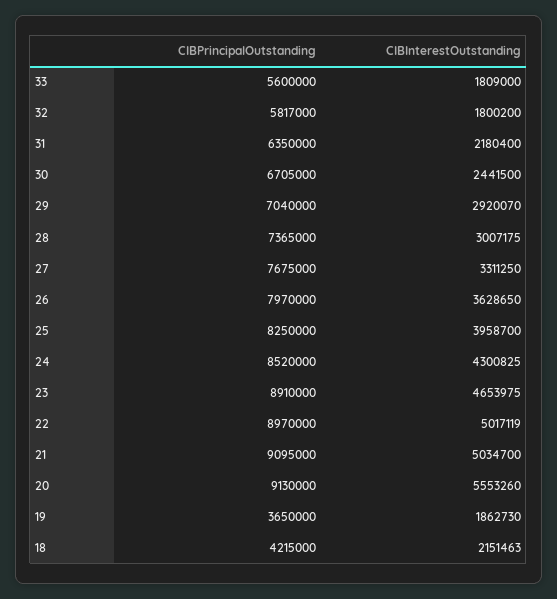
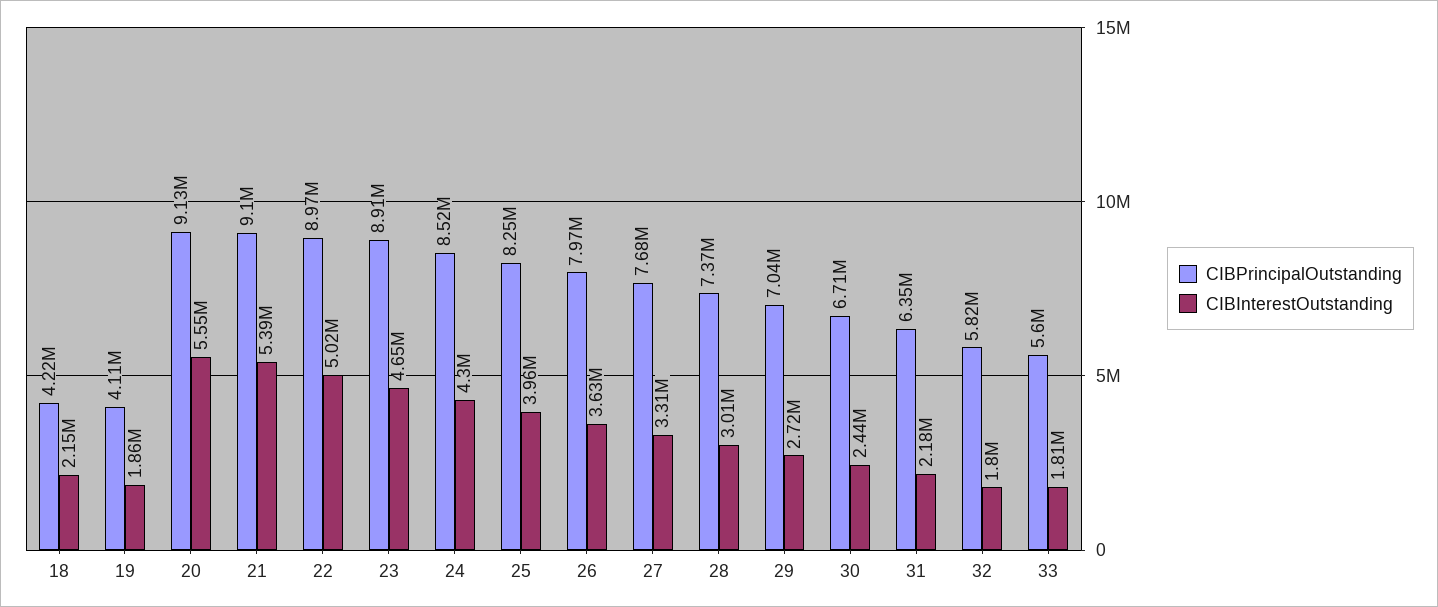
  {
    "CIBPrincipalOutstanding": {
      "33": 5600000,
      "32": 5817000,
      "31": 6350000,
      "30": 6705000,
      "29": 7040000,
      "28": 7365000,
      "27": 7675000,
      "26": 7970000,
      "25": 8250000,
      "24": 8520000,
      "23": 8910000,
      "22": 8970000,
      "21": 9095000,
      "20": 9130000,
-     "19": 3650000,
+     "19": 4110000,
      "18": 4215000
    },
    "CIBInterestOutstanding": {
      "33": 1809000,
      "32": 1800200,
      "31": 2180400,
      "30": 2441500,
-     "29": 2920070,
+     "29": 2720000,
      "28": 3007175,
      "27": 3311250,
      "26": 3628650,
      "25": 3958700,
      "24": 4300825,
      "23": 4653975,
      "22": 5017119,
-     "21": 5034700,
+     "21": 5390000,
      "20": 5553260,
      "19": 1862730,
      "18": 2151463
    }
  }

